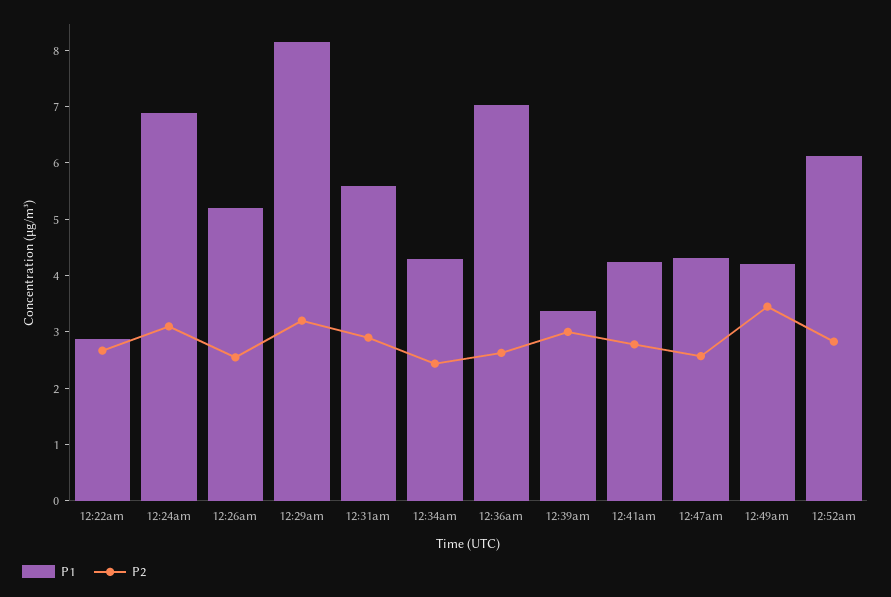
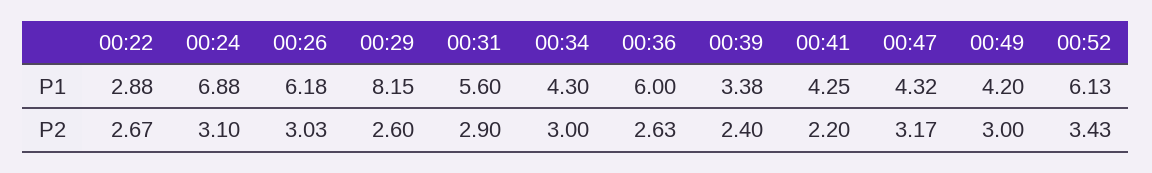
  {
    "P1": {
      "12:22am": 2.88,
      "12:24am": 6.88,
-     "12:26am": 5.2,
+     "12:26am": 6.18,
      "12:29am": 8.15,
      "12:31am": 5.6,
      "12:34am": 4.3,
-     "12:36am": 7,
+     "12:36am": 6,
      "12:39am": 3.38,
      "12:41am": 4.25,
      "12:47am": 4.32,
      "12:49am": 4.2,
      "12:52am": 6.13
    },
    "P2": {
      "12:22am": 2.67,
      "12:24am": 3.1,
-     "12:26am": 2.6,
+     "12:26am": 3.03,
-     "12:29am": 3.2,
+     "12:29am": 2.6,
      "12:31am": 2.9,
-     "12:34am": 2.4,
+     "12:34am": 3,
      "12:36am": 2.63,
-     "12:39am": 3,
+     "12:39am": 2.4,
-     "12:41am": 2.8,
+     "12:41am": 2.2,
-     "12:47am": 2.6,
+     "12:47am": 3.17,
-     "12:49am": 3.4,
+     "12:49am": 3,
-     "12:52am": 2.8
+     "12:52am": 3.43
    }
  }

